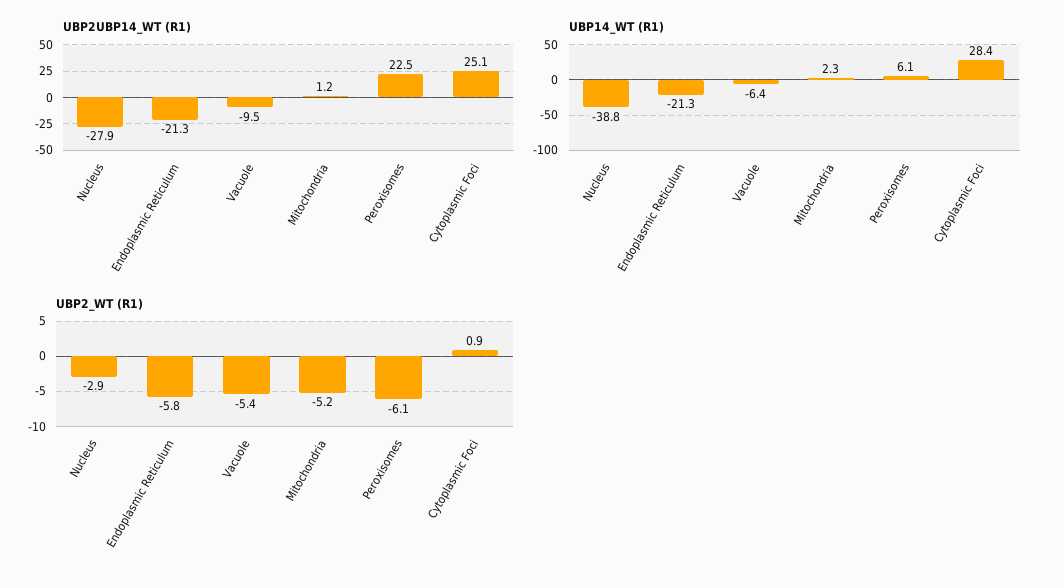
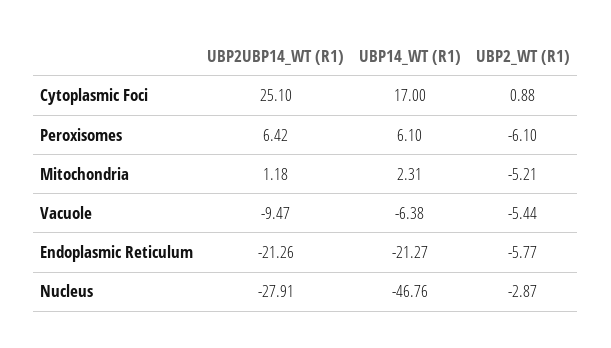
  {
    "UBP2UBP14_WT (R1)": {
      "Nucleus": -27.91,
      "Endoplasmic Reticulum": -21.26,
      "Vacuole": -9.47,
      "Mitochondria": 1.18,
-     "Peroxisomes": 22.5,
+     "Peroxisomes": 6.42,
      "Cytoplasmic Foci": 25.1
    },
    "UBP14_WT (R1)": {
-     "Nucleus": -38.8,
+     "Nucleus": -46.76,
      "Endoplasmic Reticulum": -21.27,
      "Vacuole": -6.38,
      "Mitochondria": 2.31,
      "Peroxisomes": 6.1,
-     "Cytoplasmic Foci": 28.4
+     "Cytoplasmic Foci": 17
    },
    "UBP2_WT (R1)": {
      "Nucleus": -2.87,
      "Endoplasmic Reticulum": -5.77,
      "Vacuole": -5.44,
      "Mitochondria": -5.21,
      "Peroxisomes": -6.1,
      "Cytoplasmic Foci": 0.88
    }
  }

